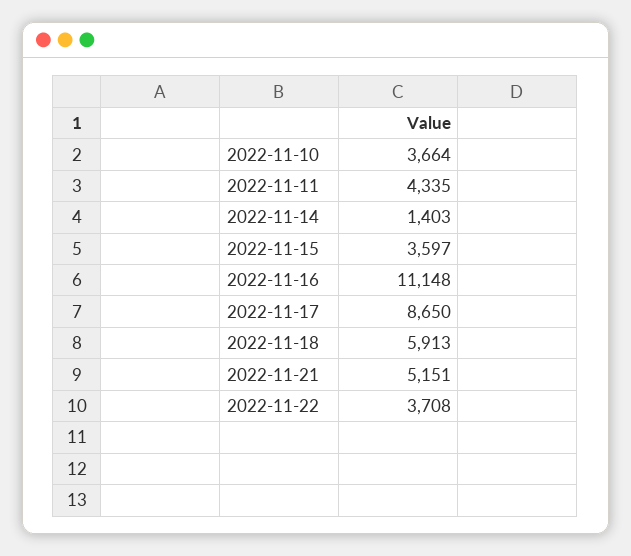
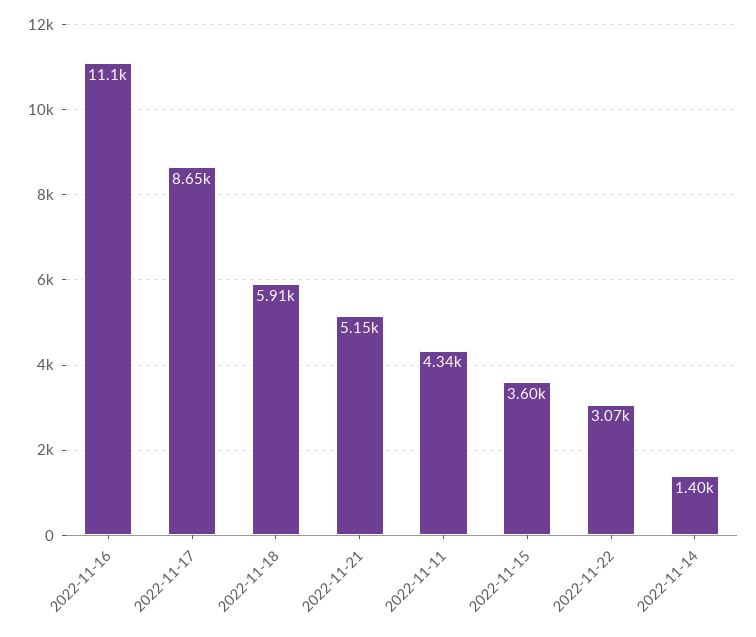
  {
-   "2022-11-10": 3664,
    "2022-11-11": 4335,
    "2022-11-14": 1403,
    "2022-11-15": 3597,
    "2022-11-16": 11148,
    "2022-11-17": 8650,
    "2022-11-18": 5913,
    "2022-11-21": 5151,
-   "2022-11-22": 3708
+   "2022-11-22": 3070
  }

